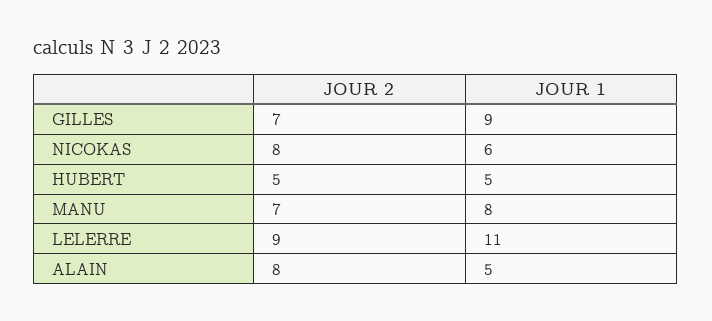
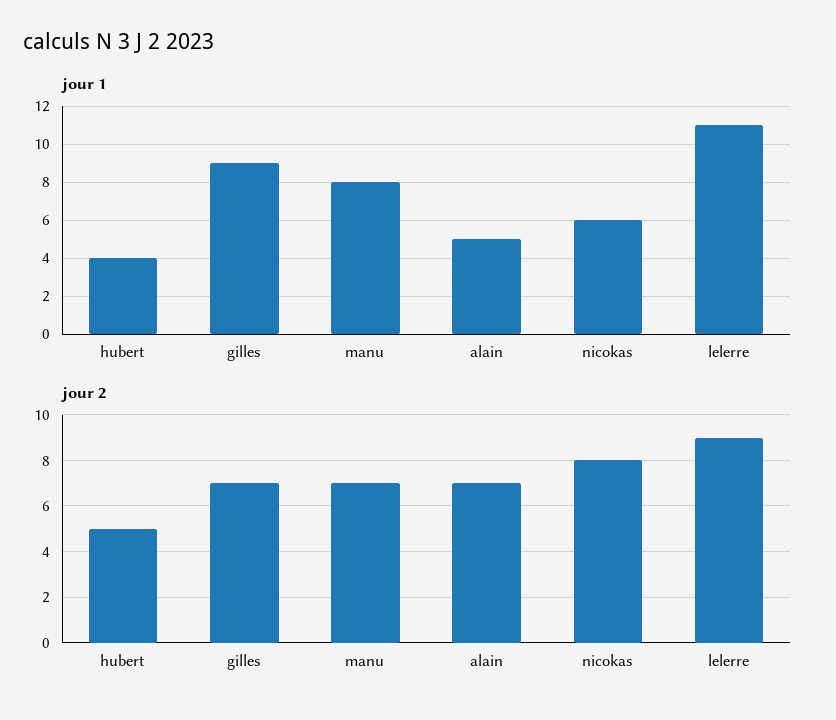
  {
    "JOUR 2": {
      "GILLES": 7,
      "NICOKAS": 8,
      "HUBERT": 5,
      "MANU": 7,
      "LELERRE": 9,
-     "ALAIN": 8
+     "ALAIN": 7
    },
    "JOUR 1": {
      "GILLES": 9,
      "NICOKAS": 6,
-     "HUBERT": 5,
+     "HUBERT": 4,
      "MANU": 8,
      "LELERRE": 11,
      "ALAIN": 5
    }
  }

